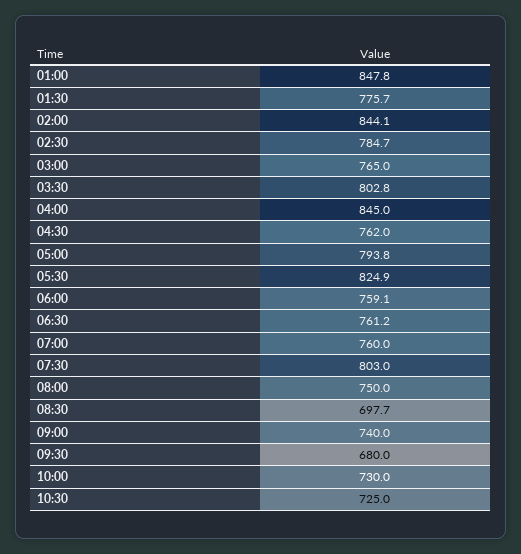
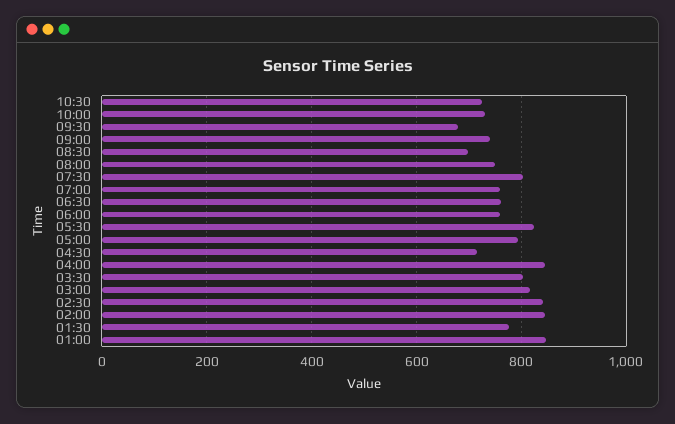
  {
    "01:00": 847.8,
    "01:30": 775.7,
    "02:00": 844.1,
-   "02:30": 784.7,
+   "02:30": 840,
-   "03:00": 765,
+   "03:00": 820,
    "03:30": 802.8,
    "04:00": 845,
-   "04:30": 762,
+   "04:30": 720,
    "05:00": 793.8,
    "05:30": 824.9,
    "06:00": 759.1,
    "06:30": 761.2,
    "07:00": 760,
    "07:30": 803,
    "08:00": 750,
    "08:30": 697.7,
    "09:00": 740,
    "09:30": 680,
    "10:00": 730,
    "10:30": 725
  }

